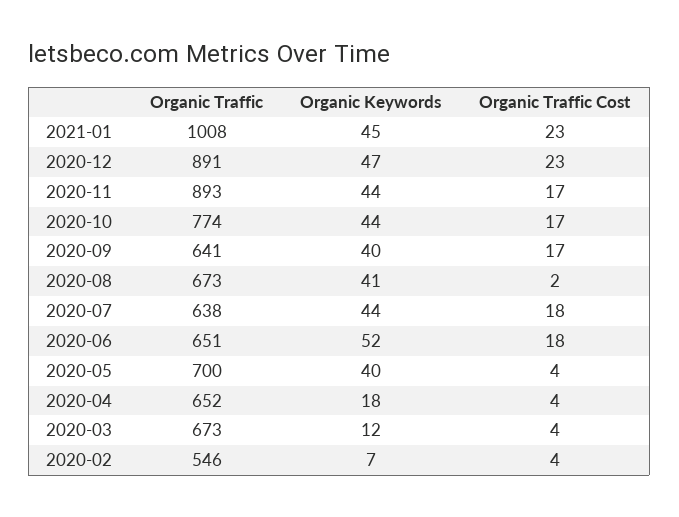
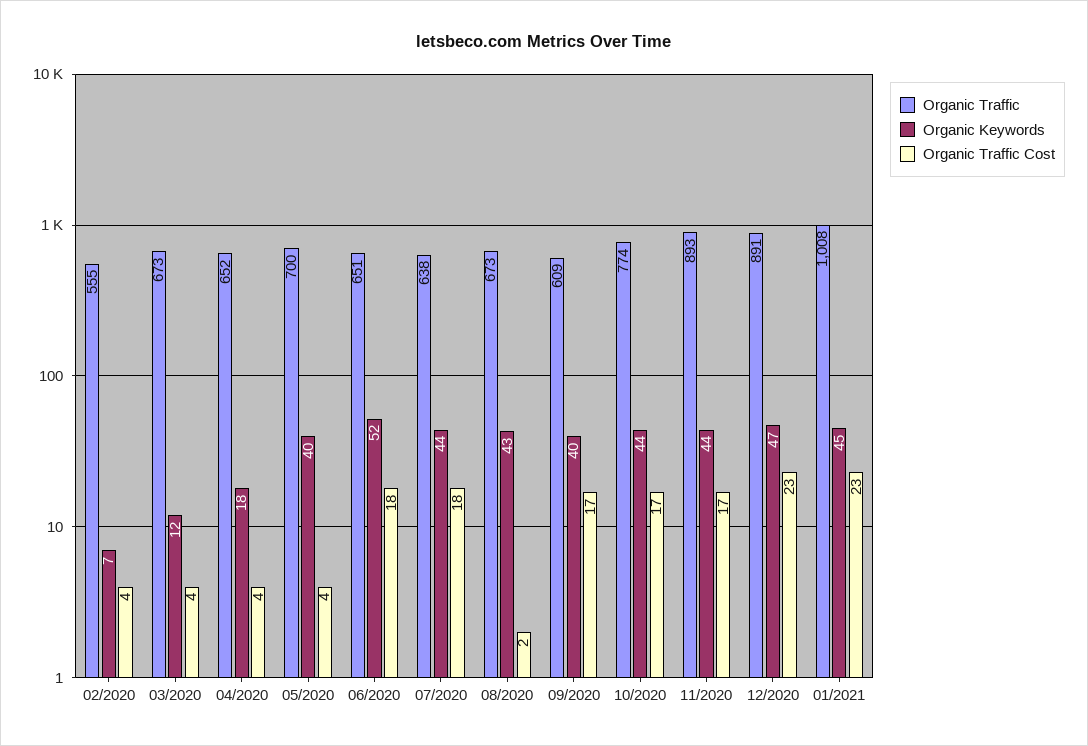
  {
    "Organic Traffic": {
      "2021-01": 1008,
      "2020-12": 891,
      "2020-11": 893,
      "2020-10": 774,
-     "2020-09": 641,
+     "2020-09": 609,
      "2020-08": 673,
      "2020-07": 638,
      "2020-06": 651,
      "2020-05": 700,
      "2020-04": 652,
      "2020-03": 673,
-     "2020-02": 546
+     "2020-02": 555
    },
    "Organic Keywords": {
      "2021-01": 45,
      "2020-12": 47,
      "2020-11": 44,
      "2020-10": 44,
      "2020-09": 40,
-     "2020-08": 41,
+     "2020-08": 43,
      "2020-07": 44,
      "2020-06": 52,
      "2020-05": 40,
      "2020-04": 18,
      "2020-03": 12,
      "2020-02": 7
    },
    "Organic Traffic Cost": {
      "2021-01": 23,
      "2020-12": 23,
      "2020-11": 17,
      "2020-10": 17,
      "2020-09": 17,
      "2020-08": 2,
      "2020-07": 18,
      "2020-06": 18,
      "2020-05": 4,
      "2020-04": 4,
      "2020-03": 4,
      "2020-02": 4
    }
  }

